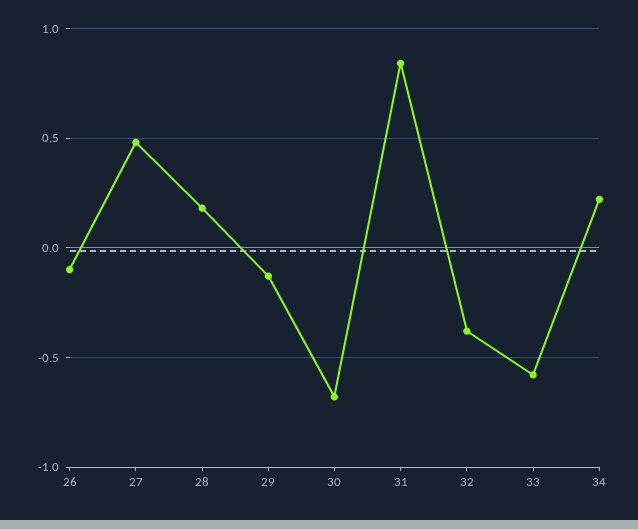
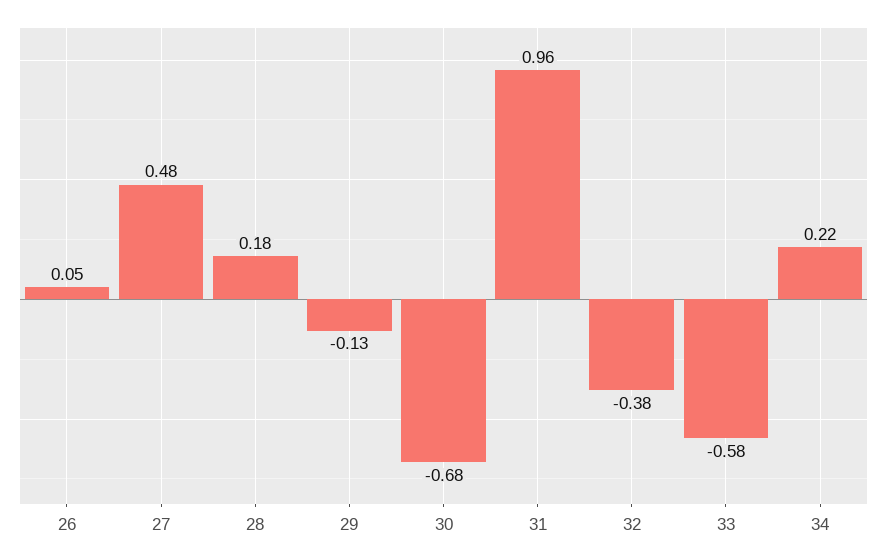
  {
-   "26": -0.1,
+   "26": 0.05,
    "27": 0.48,
    "28": 0.18,
    "29": -0.13,
    "30": -0.68,
-   "31": 0.85,
+   "31": 0.96,
    "32": -0.38,
    "33": -0.58,
    "34": 0.22
  }

